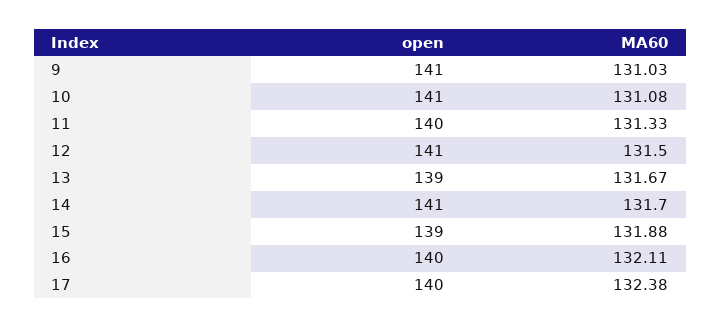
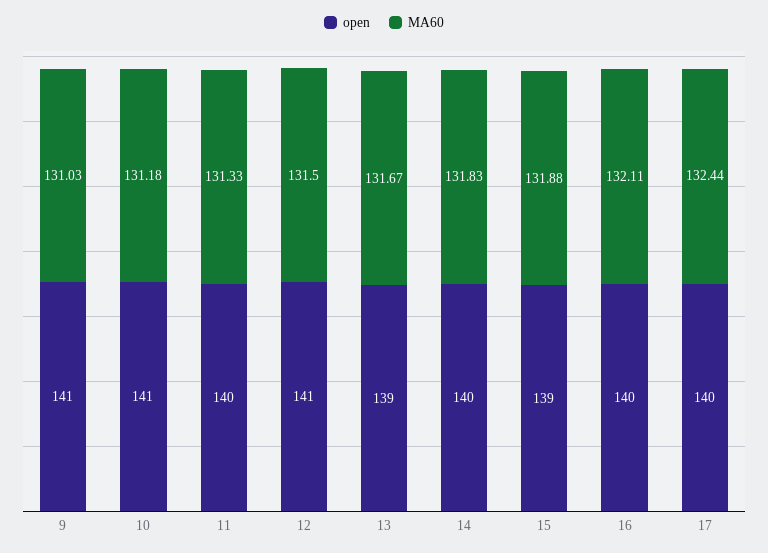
  {
    "open": {
      "9": 141,
      "10": 141,
      "11": 140,
      "12": 141,
      "13": 139,
-     "14": 141,
+     "14": 140,
      "15": 139,
      "16": 140,
      "17": 140
    },
    "MA60": {
      "9": 131.03,
-     "10": 131.08,
+     "10": 131.18,
      "11": 131.33,
      "12": 131.5,
      "13": 131.67,
-     "14": 131.7,
+     "14": 131.83,
      "15": 131.88,
      "16": 132.11,
-     "17": 132.38
+     "17": 132.44
    }
  }

